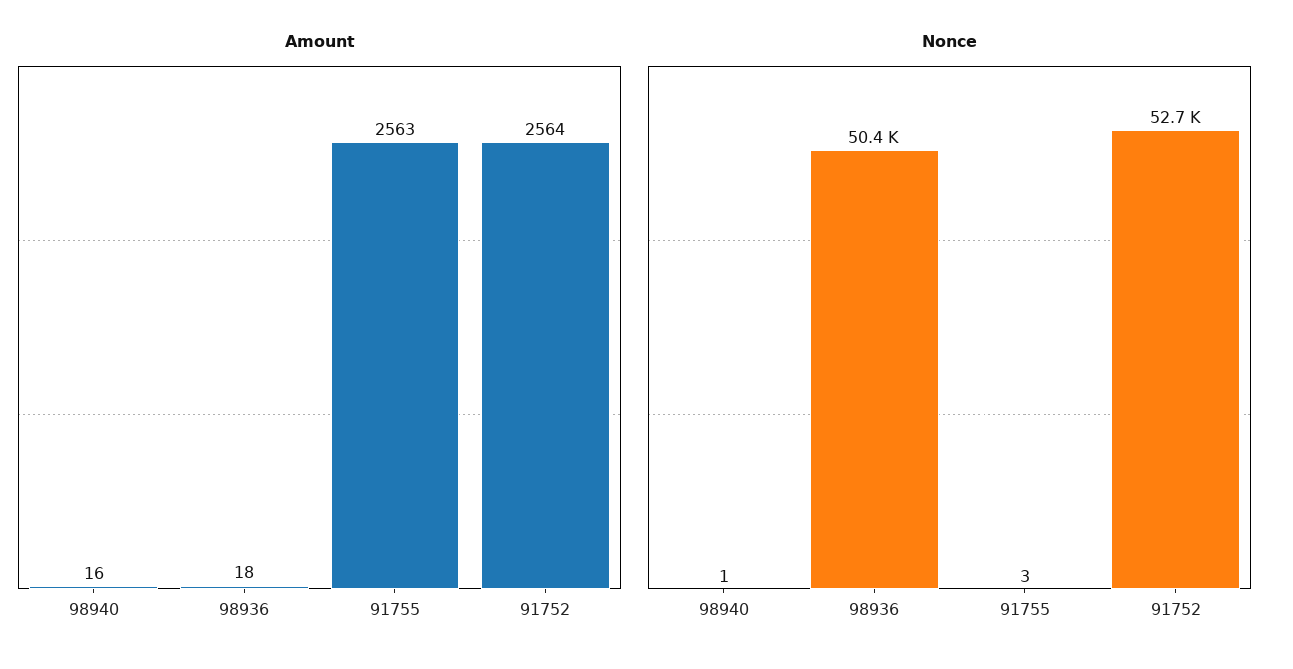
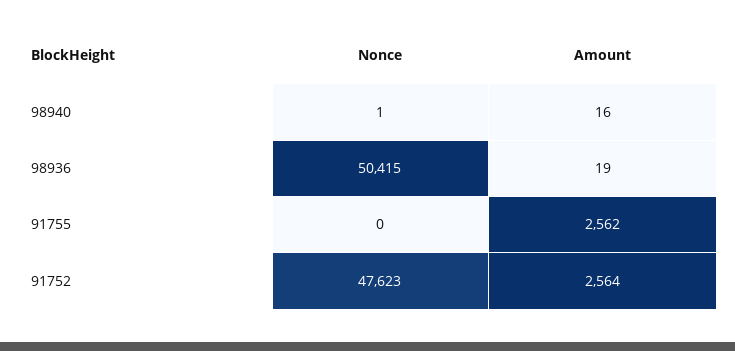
  {
    "Amount": {
      "98940": 16,
-     "98936": 18,
+     "98936": 19,
-     "91755": 2563,
+     "91755": 2562,
      "91752": 2564
    },
    "Nonce": {
      "98940": 1,
      "98936": 50415,
-     "91755": 3,
+     "91755": 0,
-     "91752": 52700
+     "91752": 47623
    }
  }

